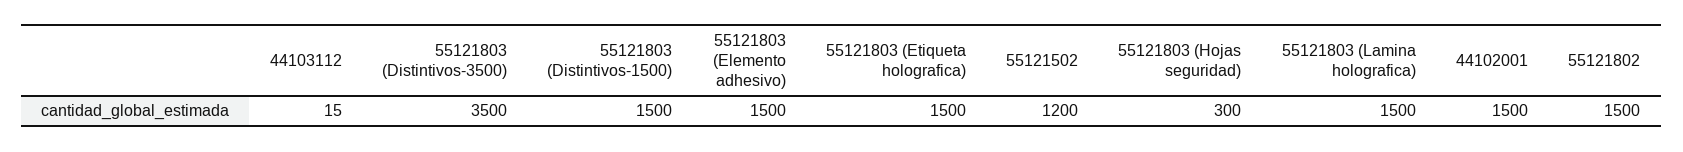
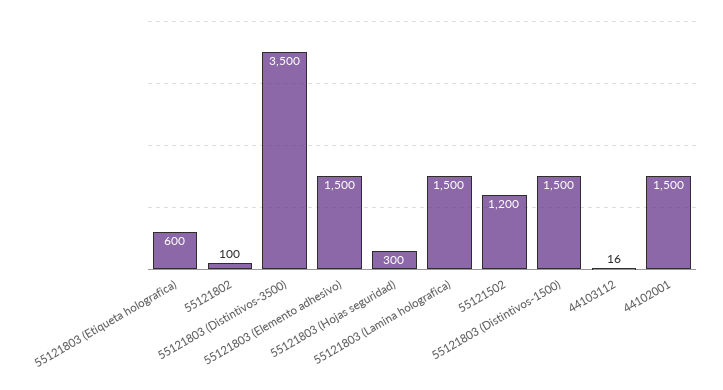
  {
-   "44103112": 15,
+   "44103112": 16,
    "55121803 (Distintivos-3500)": 3500,
    "55121803 (Distintivos-1500)": 1500,
    "55121803 (Elemento adhesivo)": 1500,
-   "55121803 (Etiqueta holografica)": 1500,
+   "55121803 (Etiqueta holografica)": 600,
    "55121502": 1200,
    "55121803 (Hojas seguridad)": 300,
    "55121803 (Lamina holografica)": 1500,
    "44102001": 1500,
-   "55121802": 1500
+   "55121802": 100
  }

